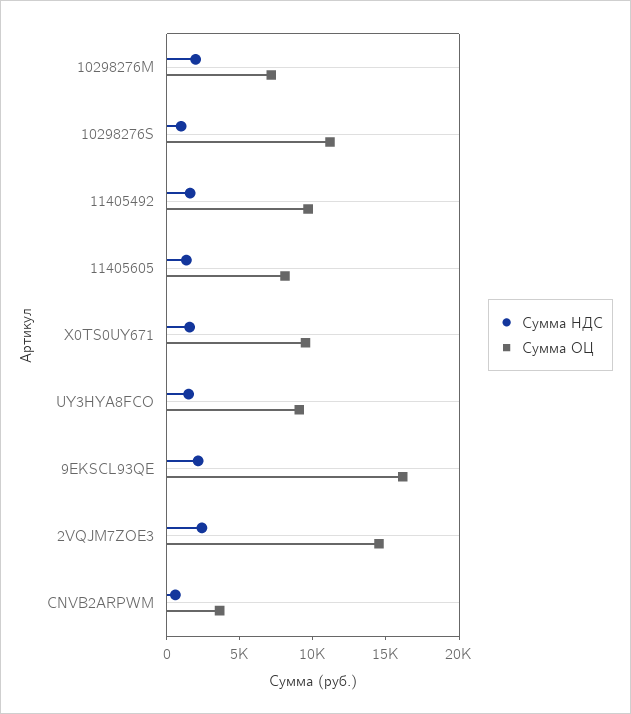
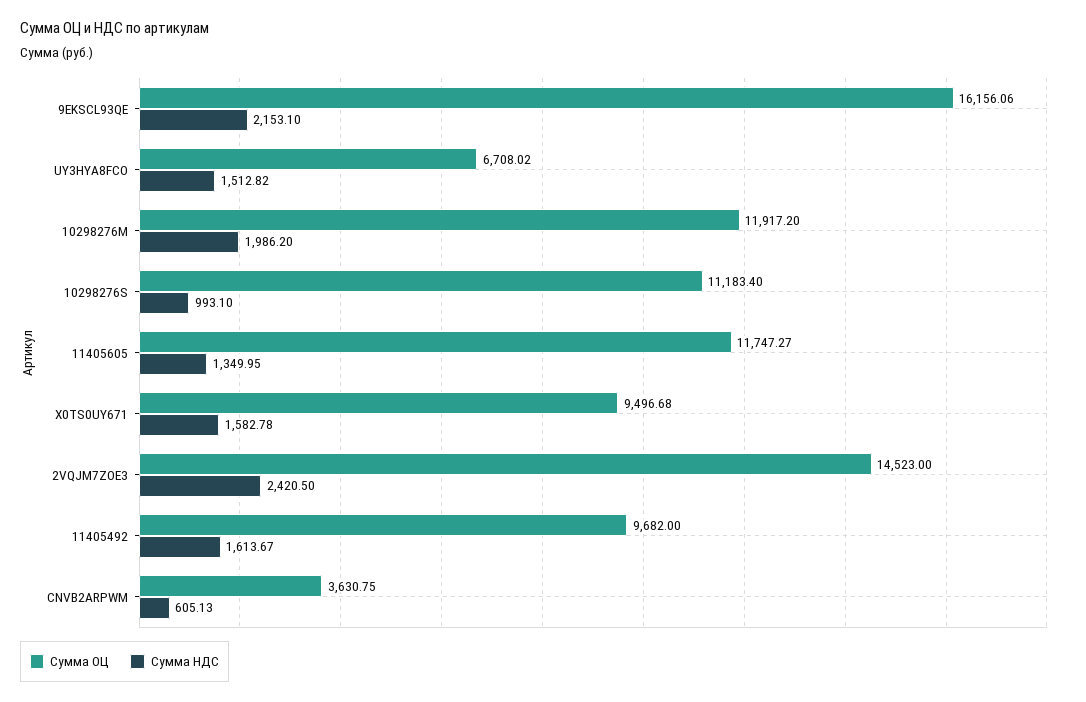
  {
    "Сумма НДС": {
      "10298276M": 1986.2,
      "10298276S": 993.1,
      "11405492": 1613.67,
      "11405605": 1349.95,
      "X0TS0UY671": 1582.78,
      "UY3HYA8FCO": 1512.82,
      "9EKSCL93QE": 2153.1,
      "2VQJM7ZOE3": 2420.5,
      "CNVB2ARPWM": 605.13
    },
    "Сумма ОЦ": {
-     "10298276M": 7000,
+     "10298276M": 11917.2,
      "10298276S": 11183.4,
      "11405492": 9682,
-     "11405605": 8000,
+     "11405605": 11747.27,
      "X0TS0UY671": 9496.68,
-     "UY3HYA8FCO": 9000,
+     "UY3HYA8FCO": 6708.02,
      "9EKSCL93QE": 16156.06,
      "2VQJM7ZOE3": 14523,
      "CNVB2ARPWM": 3630.75
    }
  }

